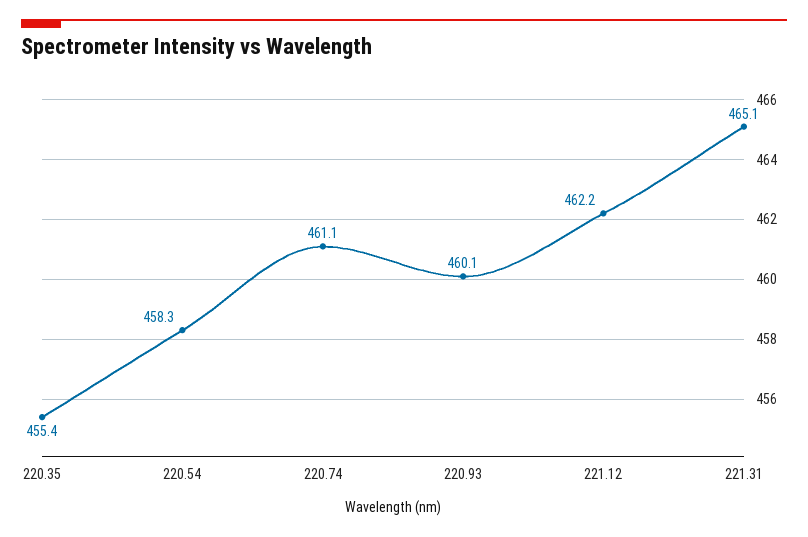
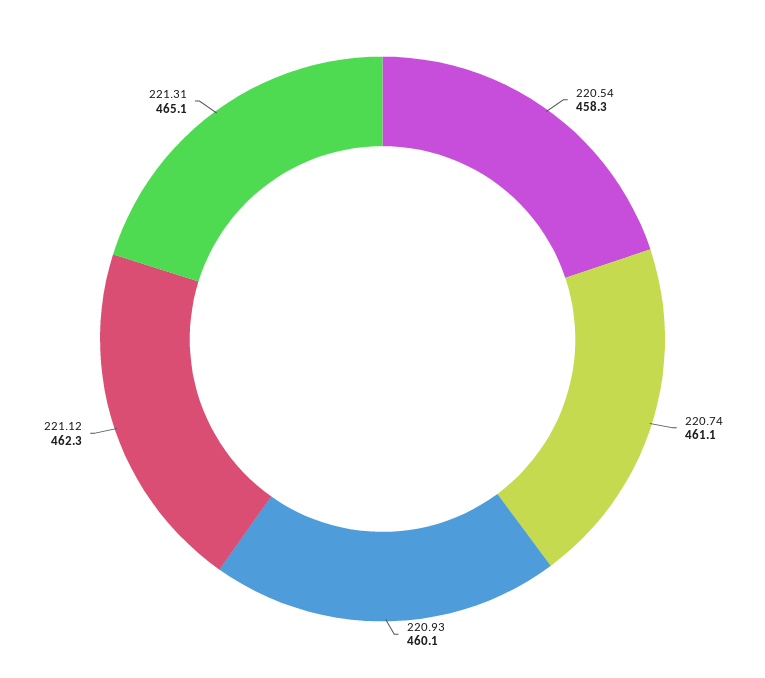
  {
-   "220.35": 455.4,
    "220.54": 458.3,
    "220.74": 461.1,
    "220.93": 460.1,
-   "221.12": 462.2,
+   "221.12": 462.3,
    "221.31": 465.1
  }

